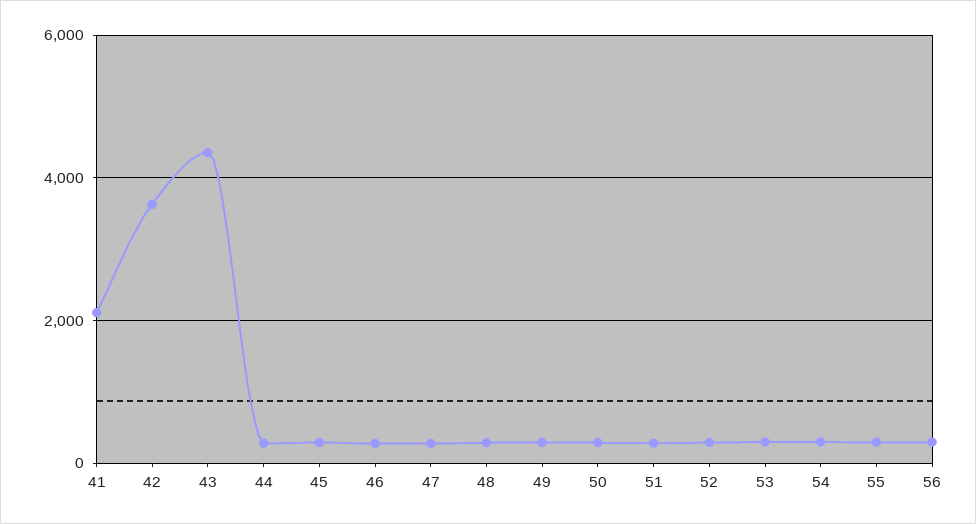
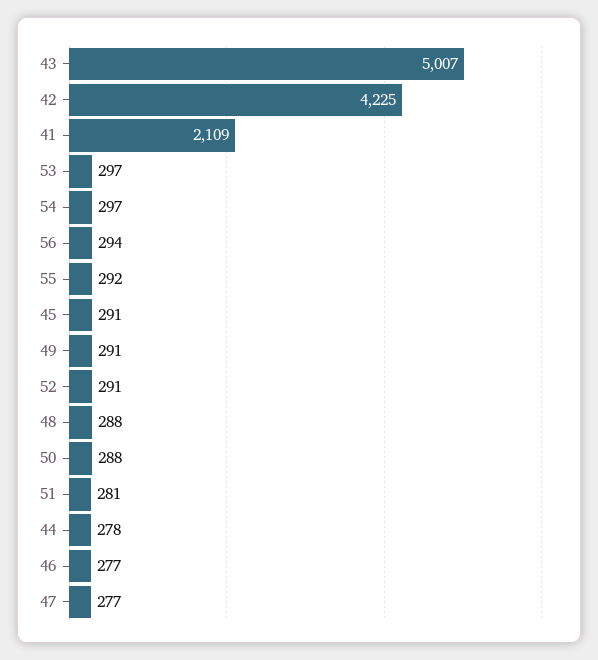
  {
    "41": 2109,
-   "42": 3600,
+   "42": 4225,
-   "43": 4400,
+   "43": 5007,
    "44": 278,
    "45": 291,
    "46": 277,
    "47": 277,
    "48": 288,
    "49": 291,
    "50": 288,
    "51": 281,
    "52": 291,
    "53": 297,
    "54": 297,
    "55": 292,
    "56": 294
  }

